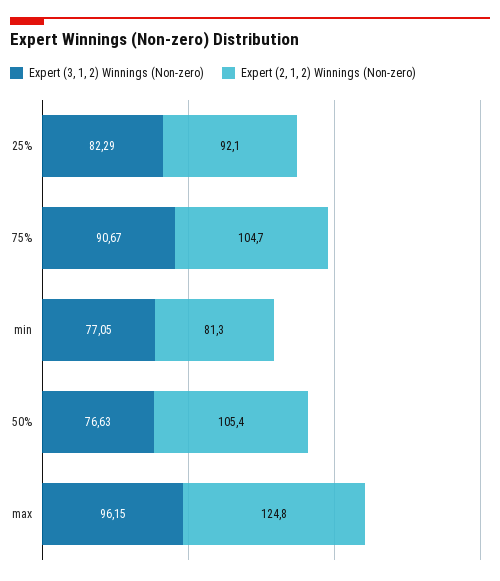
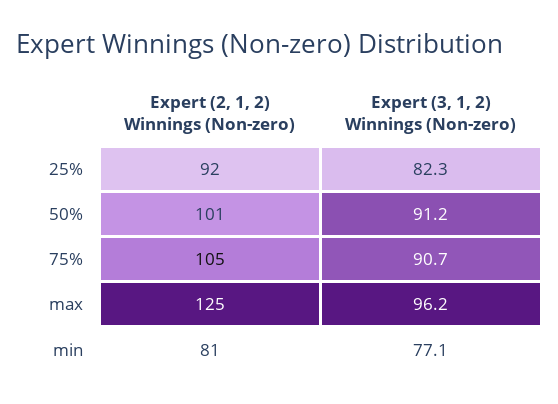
  {
    "Expert (3, 1, 2) Winnings (Non-zero)": {
      "25%": 82.29,
      "75%": 90.67,
      "min": 77.05,
-     "50%": 76.63,
+     "50%": 91.2,
      "max": 96.15
    },
    "Expert (2, 1, 2) Winnings (Non-zero)": {
      "25%": 92.1,
      "75%": 104.7,
      "min": 81.3,
-     "50%": 105.4,
+     "50%": 101,
      "max": 124.8
    }
  }

